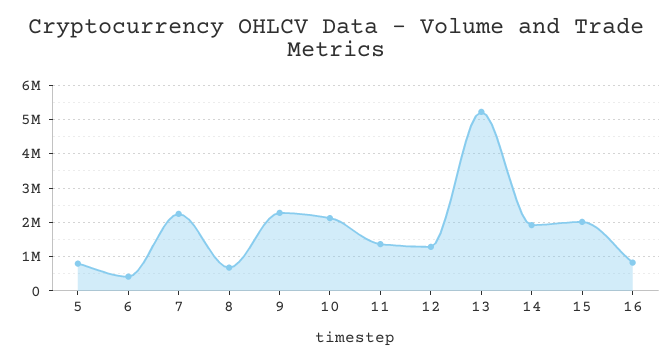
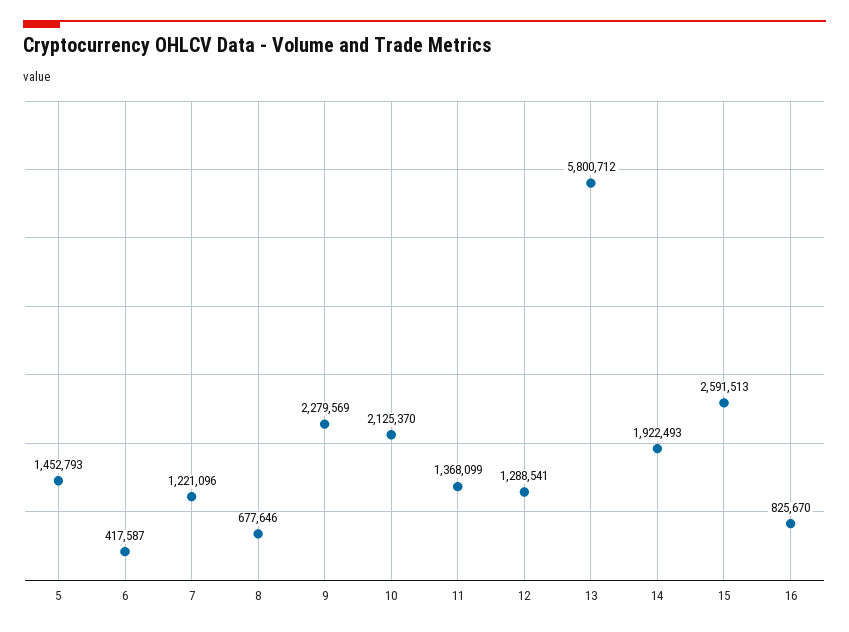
  {
-   "5": 800000,
+   "5": 1452793,
    "6": 417587,
-   "7": 2200000,
+   "7": 1221096,
    "8": 677646,
    "9": 2279569,
    "10": 2125370,
    "11": 1368099,
    "12": 1288541,
-   "13": 5200000,
+   "13": 5800712,
    "14": 1922493,
-   "15": 2000000,
+   "15": 2591513,
    "16": 825670
  }

